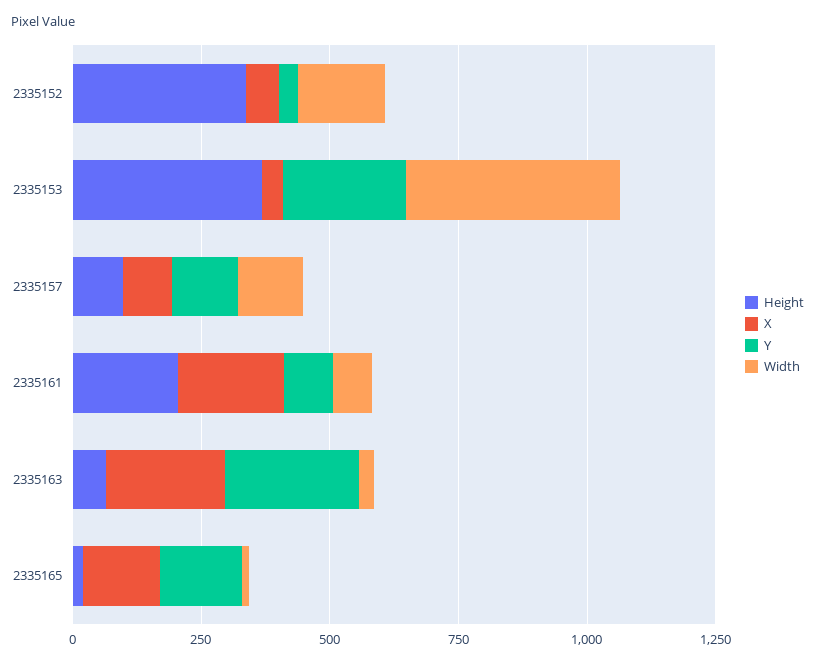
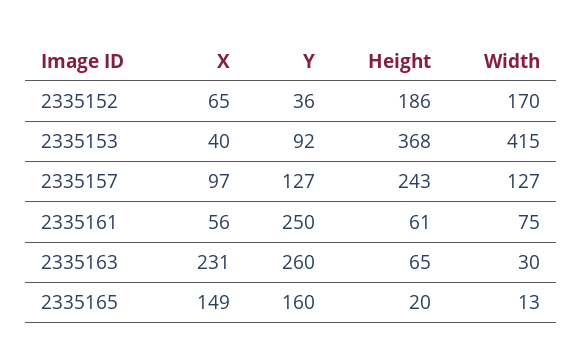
  {
    "Height": {
-     "2335152": 350,
+     "2335152": 186,
      "2335153": 368,
-     "2335157": 100,
+     "2335157": 243,
-     "2335161": 200,
+     "2335161": 61,
      "2335163": 65,
      "2335165": 20
    },
    "X": {
      "2335152": 65,
      "2335153": 40,
      "2335157": 97,
-     "2335161": 200,
+     "2335161": 56,
      "2335163": 231,
      "2335165": 149
    },
    "Y": {
      "2335152": 36,
-     "2335153": 250,
+     "2335153": 92,
      "2335157": 127,
-     "2335161": 100,
+     "2335161": 250,
      "2335163": 260,
      "2335165": 160
    },
    "Width": {
      "2335152": 170,
      "2335153": 415,
      "2335157": 127,
      "2335161": 75,
      "2335163": 30,
      "2335165": 13
    }
  }

